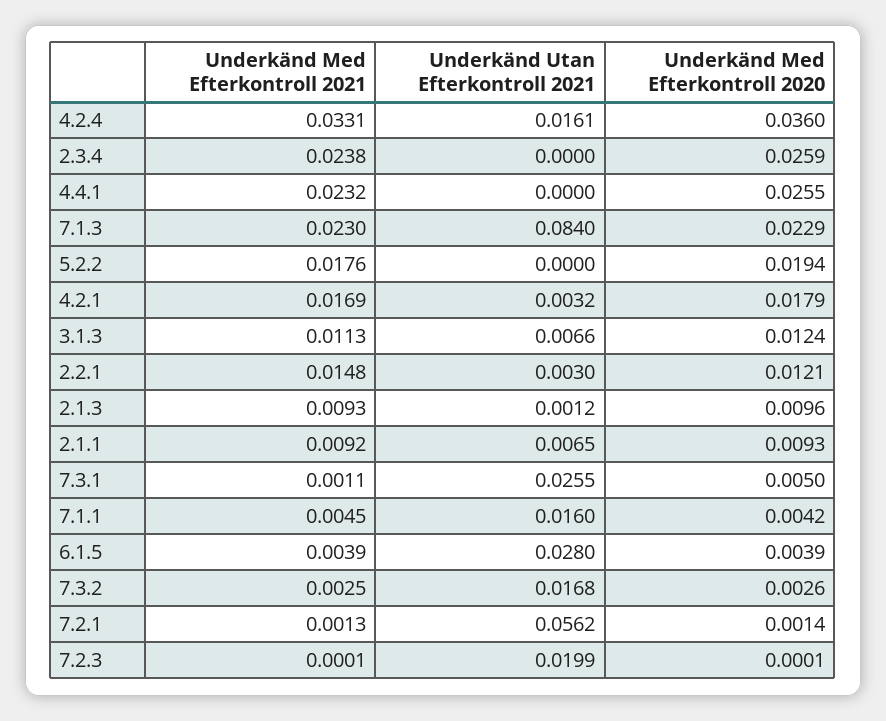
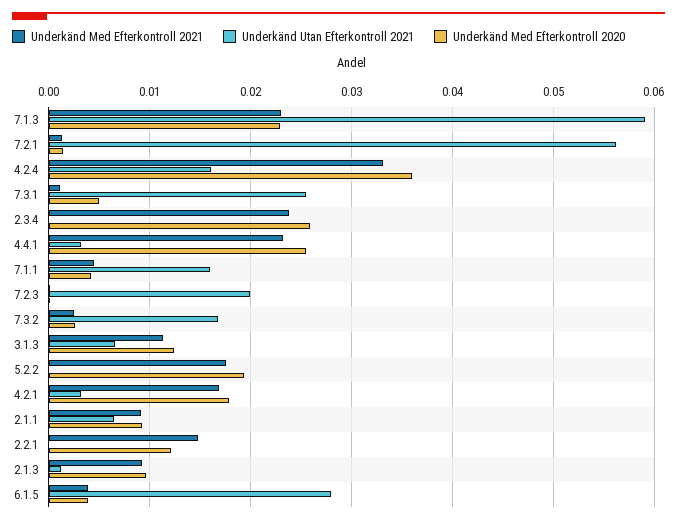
  {
    "Underkänd Med Efterkontroll 2021": {
      "4.2.4": 0.0331,
      "2.3.4": 0.0238,
      "4.4.1": 0.0232,
      "7.1.3": 0.023,
      "5.2.2": 0.0176,
      "4.2.1": 0.0169,
      "3.1.3": 0.0113,
      "2.2.1": 0.0148,
      "2.1.3": 0.0093,
      "2.1.1": 0.0092,
      "7.3.1": 0.0011,
      "7.1.1": 0.0045,
      "6.1.5": 0.0039,
      "7.3.2": 0.0025,
      "7.2.1": 0.0013,
      "7.2.3": 0.0001
    },
    "Underkänd Utan Efterkontroll 2021": {
      "4.2.4": 0.0161,
      "2.3.4": 0,
-     "4.4.1": 0,
+     "4.4.1": 0.003,
-     "7.1.3": 0.084,
+     "7.1.3": 0.059,
      "5.2.2": 0,
      "4.2.1": 0.0032,
      "3.1.3": 0.0066,
-     "2.2.1": 0.003,
+     "2.2.1": 0,
      "2.1.3": 0.0012,
      "2.1.1": 0.0065,
      "7.3.1": 0.0255,
      "7.1.1": 0.016,
      "6.1.5": 0.028,
      "7.3.2": 0.0168,
      "7.2.1": 0.0562,
      "7.2.3": 0.0199
    },
    "Underkänd Med Efterkontroll 2020": {
      "4.2.4": 0.036,
      "2.3.4": 0.0259,
      "4.4.1": 0.0255,
      "7.1.3": 0.0229,
      "5.2.2": 0.0194,
      "4.2.1": 0.0179,
      "3.1.3": 0.0124,
      "2.2.1": 0.0121,
      "2.1.3": 0.0096,
      "2.1.1": 0.0093,
      "7.3.1": 0.005,
      "7.1.1": 0.0042,
      "6.1.5": 0.0039,
      "7.3.2": 0.0026,
      "7.2.1": 0.0014,
      "7.2.3": 0.0001
    }
  }

